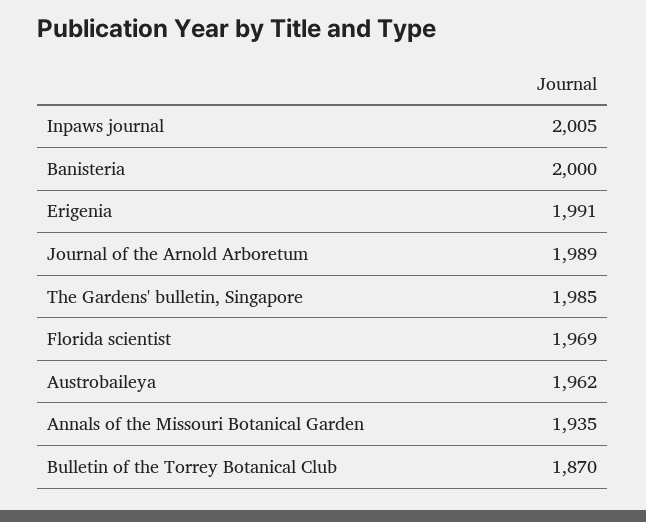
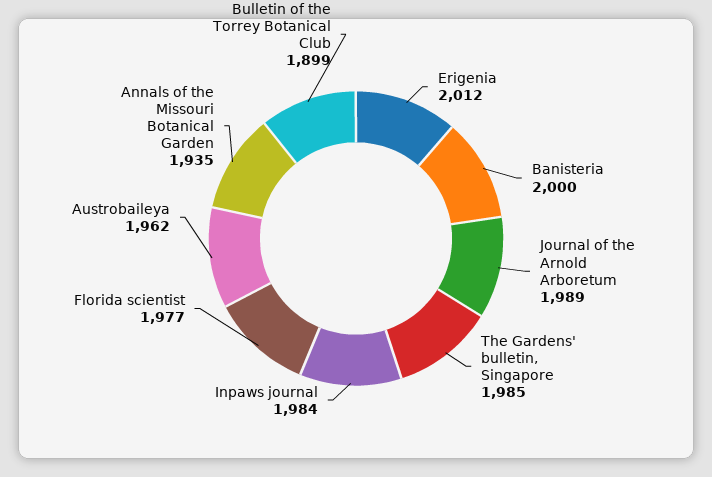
  {
-   "Inpaws journal": 2005,
+   "Inpaws journal": 1984,
    "Banisteria": 2000,
-   "Erigenia": 1991,
+   "Erigenia": 2012,
    "Journal of the Arnold Arboretum": 1989,
    "The Gardens' bulletin, Singapore": 1985,
-   "Florida scientist": 1969,
+   "Florida scientist": 1977,
    "Austrobaileya": 1962,
    "Annals of the Missouri Botanical Garden": 1935,
-   "Bulletin of the Torrey Botanical Club": 1870
+   "Bulletin of the Torrey Botanical Club": 1899
  }

